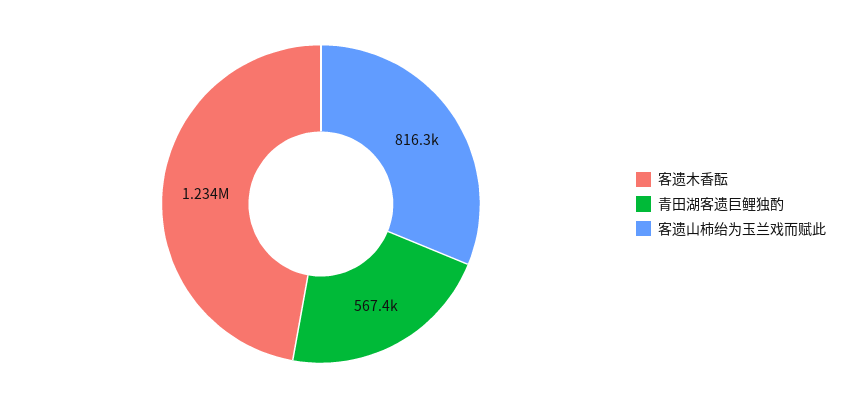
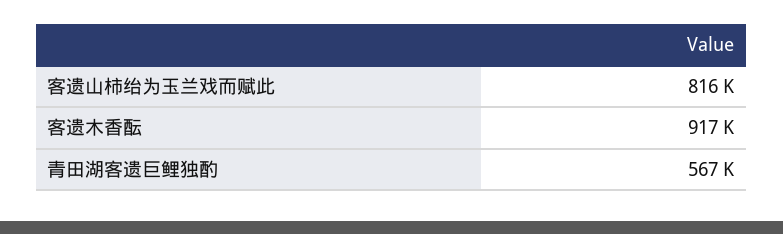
  {
-   "客遗木香酝": 1234000,
+   "客遗木香酝": 917000,
    "青田湖客遗巨鲤独酌": 567400,
    "客遗山柿绐为玉兰戏而赋此": 816300
  }

